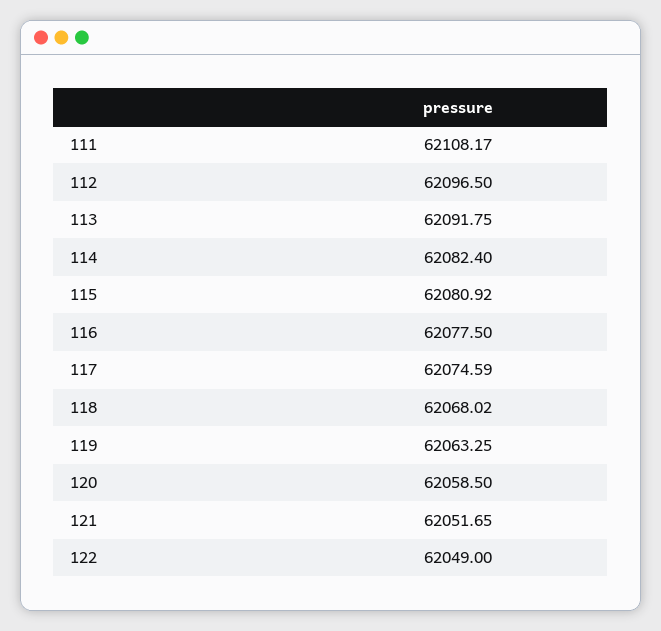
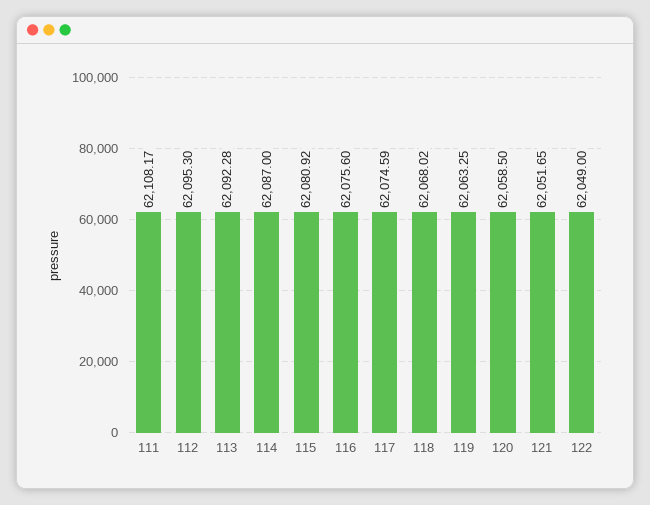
  {
    "111": 62108.17,
-   "112": 62096.5,
+   "112": 62095.3,
-   "113": 62091.75,
+   "113": 62092.28,
-   "114": 62082.4,
+   "114": 62087,
    "115": 62080.92,
-   "116": 62077.5,
+   "116": 62075.6,
    "117": 62074.59,
    "118": 62068.02,
    "119": 62063.25,
    "120": 62058.5,
    "121": 62051.65,
    "122": 62049
  }

